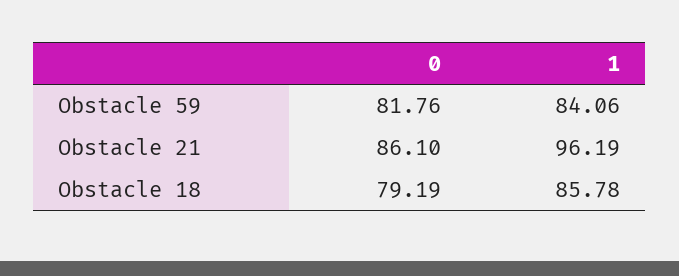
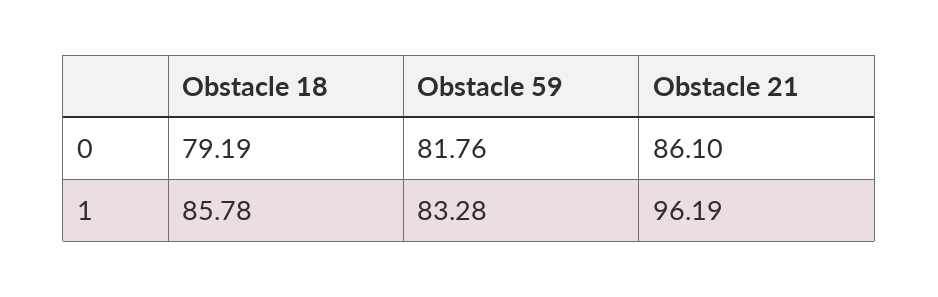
  {
    "0": {
      "Obstacle 59": 81.76,
      "Obstacle 21": 86.1,
      "Obstacle 18": 79.19
    },
    "1": {
-     "Obstacle 59": 84.06,
+     "Obstacle 59": 83.28,
      "Obstacle 21": 96.19,
      "Obstacle 18": 85.78
    }
  }

